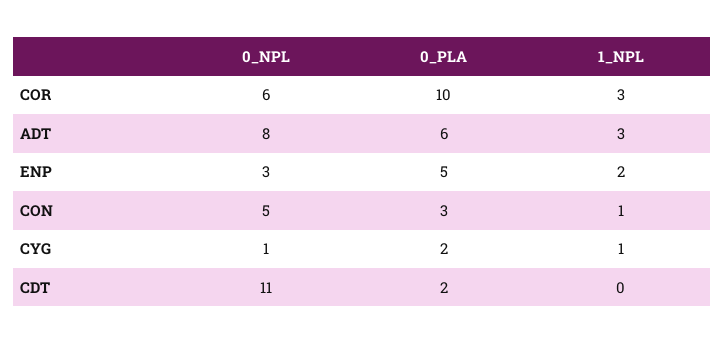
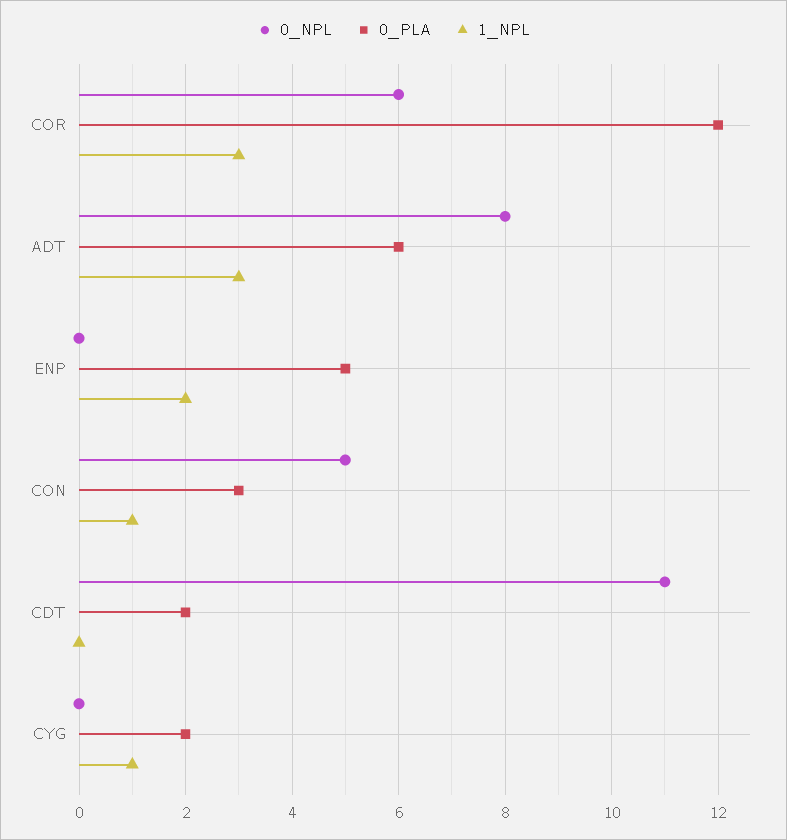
  {
    "0_NPL": {
      "COR": 6,
      "ADT": 8,
-     "ENP": 3,
+     "ENP": 0,
      "CON": 5,
-     "CYG": 1,
+     "CYG": 0,
      "CDT": 11
    },
    "0_PLA": {
-     "COR": 10,
+     "COR": 12,
      "ADT": 6,
      "ENP": 5,
      "CON": 3,
      "CYG": 2,
      "CDT": 2
    },
    "1_NPL": {
      "COR": 3,
      "ADT": 3,
      "ENP": 2,
      "CON": 1,
      "CYG": 1,
      "CDT": 0
    }
  }

